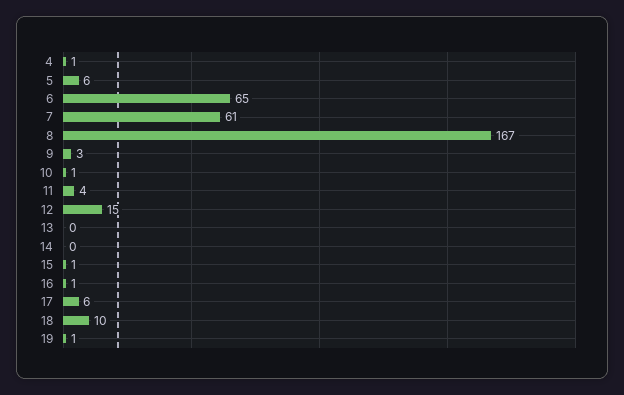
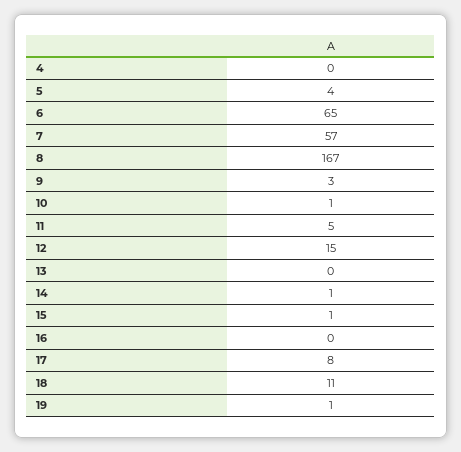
  {
-   "4": 1,
+   "4": 0,
-   "5": 6,
+   "5": 4,
    "6": 65,
-   "7": 61,
+   "7": 57,
    "8": 167,
    "9": 3,
    "10": 1,
-   "11": 4,
+   "11": 5,
    "12": 15,
    "13": 0,
-   "14": 0,
+   "14": 1,
    "15": 1,
-   "16": 1,
+   "16": 0,
-   "17": 6,
+   "17": 8,
-   "18": 10,
+   "18": 11,
    "19": 1
  }

